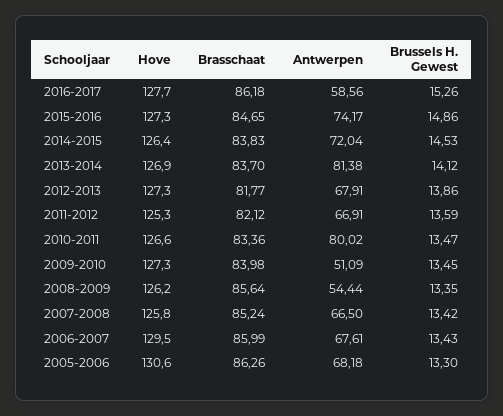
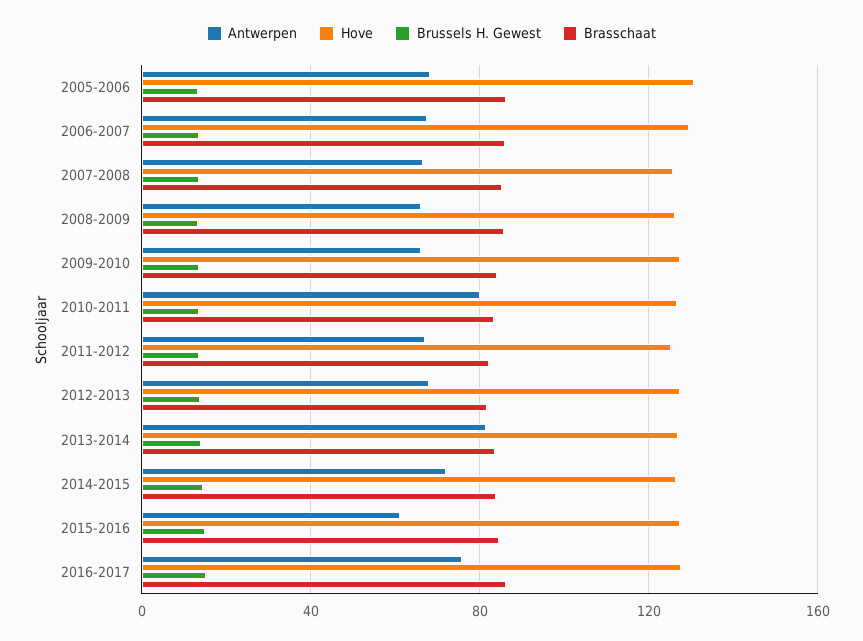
  {
    "Hove": {
      "2016-2017": 127.7,
      "2015-2016": 127.3,
      "2014-2015": 126.4,
      "2013-2014": 126.9,
      "2012-2013": 127.3,
      "2011-2012": 125.3,
      "2010-2011": 126.6,
      "2009-2010": 127.3,
      "2008-2009": 126.2,
      "2007-2008": 125.8,
      "2006-2007": 129.5,
      "2005-2006": 130.6
    },
    "Brasschaat": {
      "2016-2017": 86.18,
      "2015-2016": 84.65,
      "2014-2015": 83.83,
      "2013-2014": 83.7,
      "2012-2013": 81.77,
      "2011-2012": 82.12,
      "2010-2011": 83.36,
      "2009-2010": 83.98,
      "2008-2009": 85.64,
      "2007-2008": 85.24,
      "2006-2007": 85.99,
      "2005-2006": 86.26
    },
    "Antwerpen": {
-     "2016-2017": 58.56,
+     "2016-2017": 75,
-     "2015-2016": 74.17,
+     "2015-2016": 60,
      "2014-2015": 72.04,
      "2013-2014": 81.38,
      "2012-2013": 67.91,
      "2011-2012": 66.91,
      "2010-2011": 80.02,
-     "2009-2010": 51.09,
+     "2009-2010": 65,
-     "2008-2009": 54.44,
+     "2008-2009": 65,
      "2007-2008": 66.5,
      "2006-2007": 67.61,
      "2005-2006": 68.18
    },
    "Brussels H. Gewest": {
      "2016-2017": 15.26,
      "2015-2016": 14.86,
      "2014-2015": 14.53,
      "2013-2014": 14.12,
      "2012-2013": 13.86,
      "2011-2012": 13.59,
      "2010-2011": 13.47,
      "2009-2010": 13.45,
      "2008-2009": 13.35,
      "2007-2008": 13.42,
      "2006-2007": 13.43,
      "2005-2006": 13.3
    }
  }

